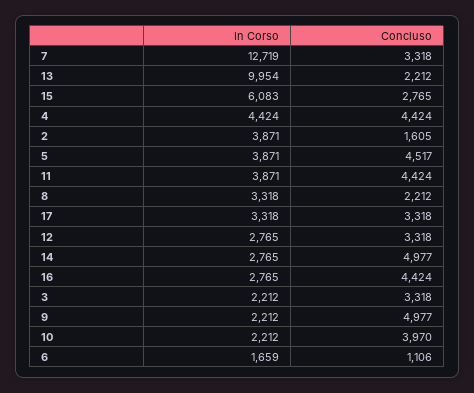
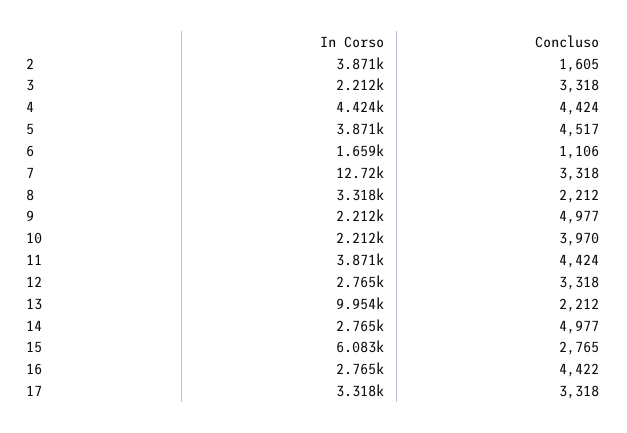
  {
    "In Corso": {
      "7": 12719,
      "13": 9954,
      "15": 6083,
      "4": 4424,
      "2": 3871,
      "5": 3871,
      "11": 3871,
      "8": 3318,
      "17": 3318,
      "12": 2765,
      "14": 2765,
      "16": 2765,
      "3": 2212,
      "9": 2212,
      "10": 2212,
      "6": 1659
    },
    "Concluso": {
      "7": 3318,
      "13": 2212,
      "15": 2765,
      "4": 4424,
      "2": 1605,
      "5": 4517,
      "11": 4424,
      "8": 2212,
      "17": 3318,
      "12": 3318,
      "14": 4977,
-     "16": 4424,
+     "16": 4422,
      "3": 3318,
      "9": 4977,
      "10": 3970,
      "6": 1106
    }
  }

